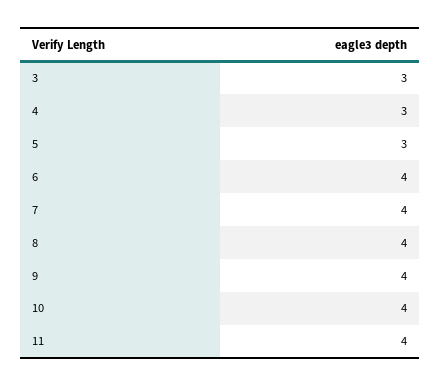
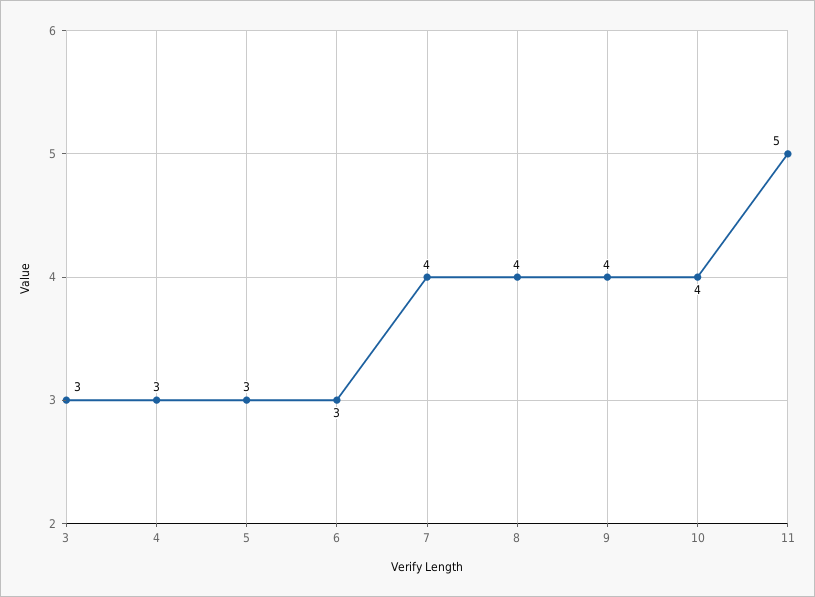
  {
    "3": 3,
    "4": 3,
    "5": 3,
-   "6": 4,
+   "6": 3,
    "7": 4,
    "8": 4,
    "9": 4,
    "10": 4,
-   "11": 4
+   "11": 5
  }

